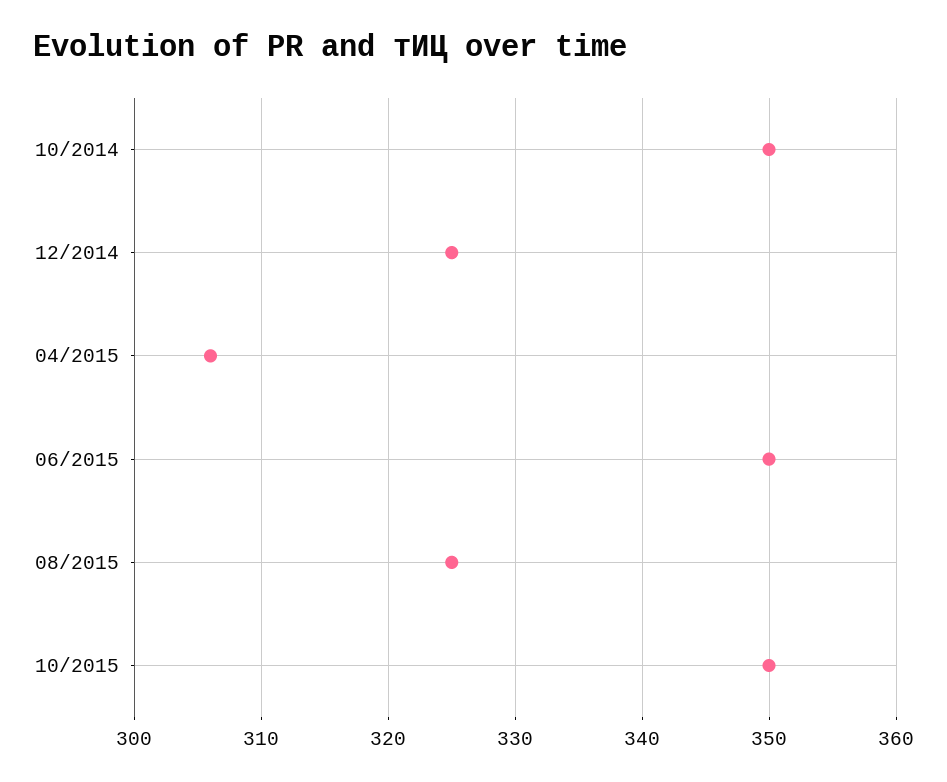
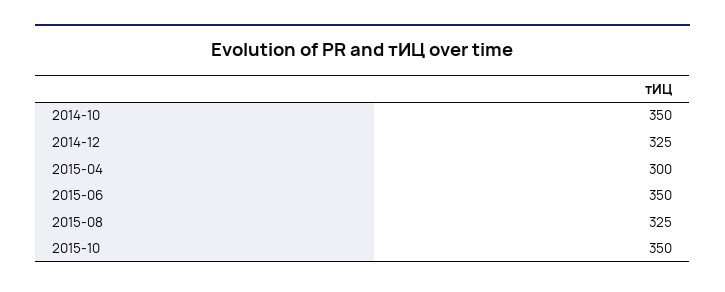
  {
    "10/2014": 350,
    "12/2014": 325,
-   "04/2015": 306,
+   "04/2015": 300,
    "06/2015": 350,
    "08/2015": 325,
    "10/2015": 350
  }

